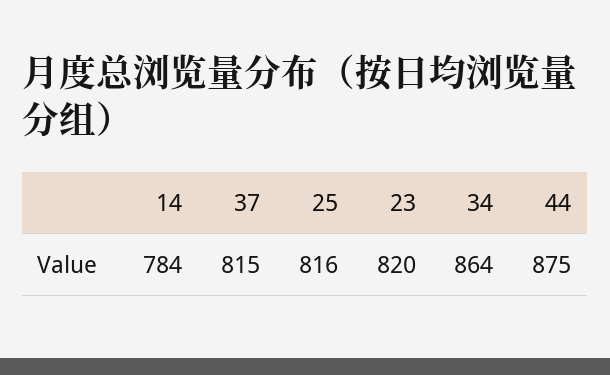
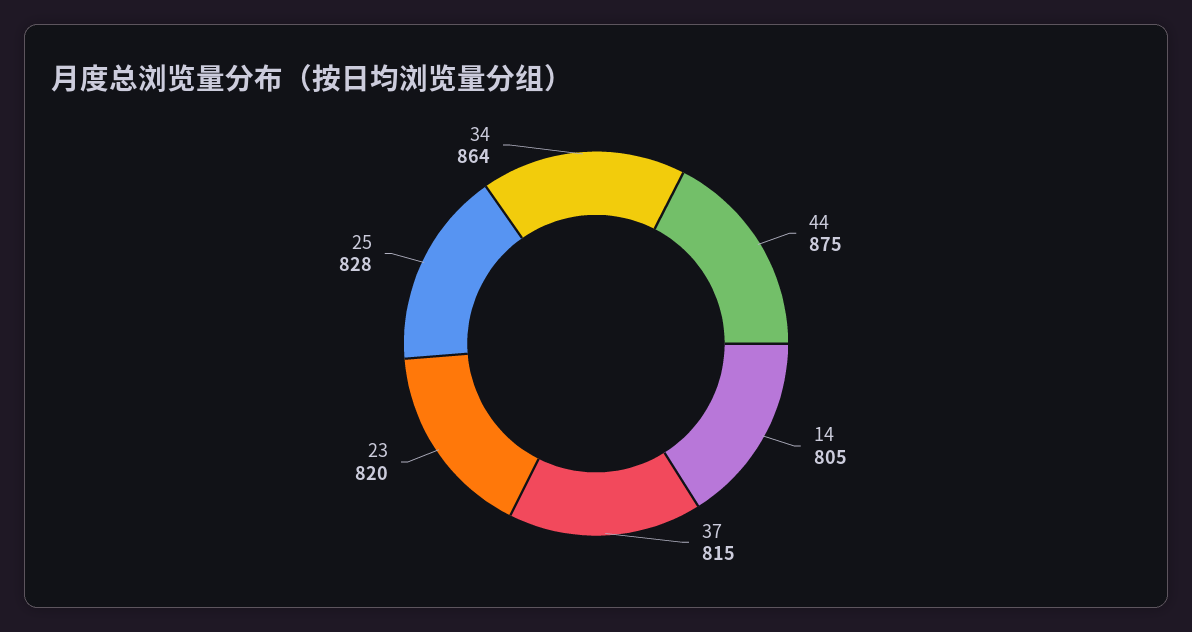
  {
-   "14": 784,
+   "14": 805,
    "37": 815,
-   "25": 816,
+   "25": 828,
    "23": 820,
    "34": 864,
    "44": 875
  }

